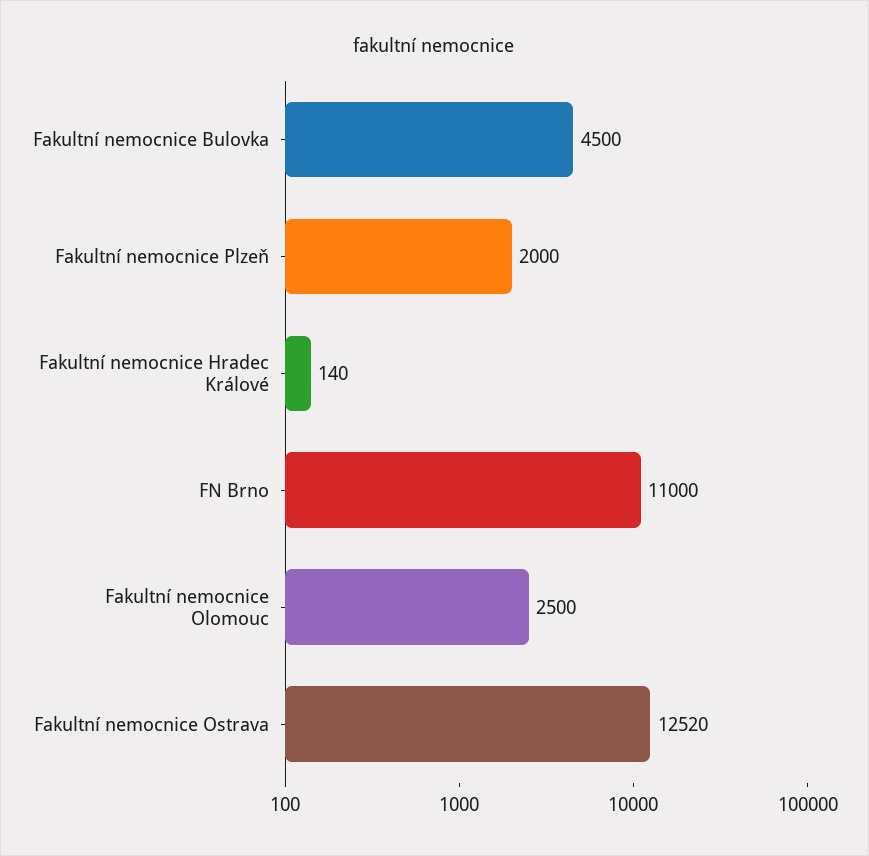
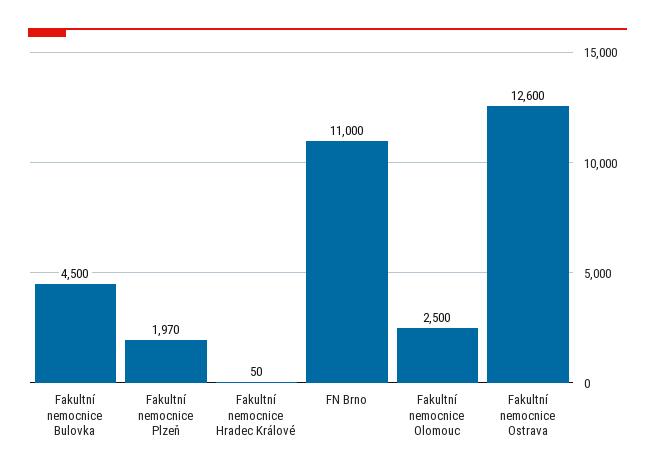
  {
    "Fakultní nemocnice Bulovka": 4500,
-   "Fakultní nemocnice Plzeň": 2000,
+   "Fakultní nemocnice Plzeň": 1970,
-   "Fakultní nemocnice Hradec Králové": 140,
+   "Fakultní nemocnice Hradec Králové": 50,
    "FN Brno": 11000,
    "Fakultní nemocnice Olomouc": 2500,
-   "Fakultní nemocnice Ostrava": 12520
+   "Fakultní nemocnice Ostrava": 12600
  }

